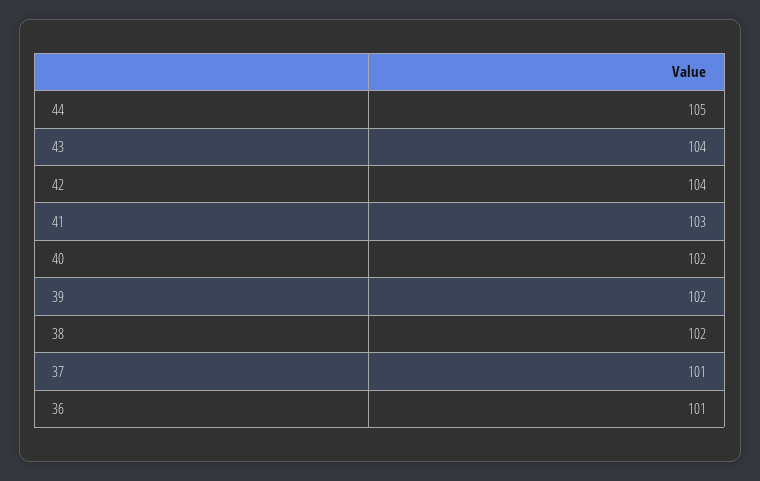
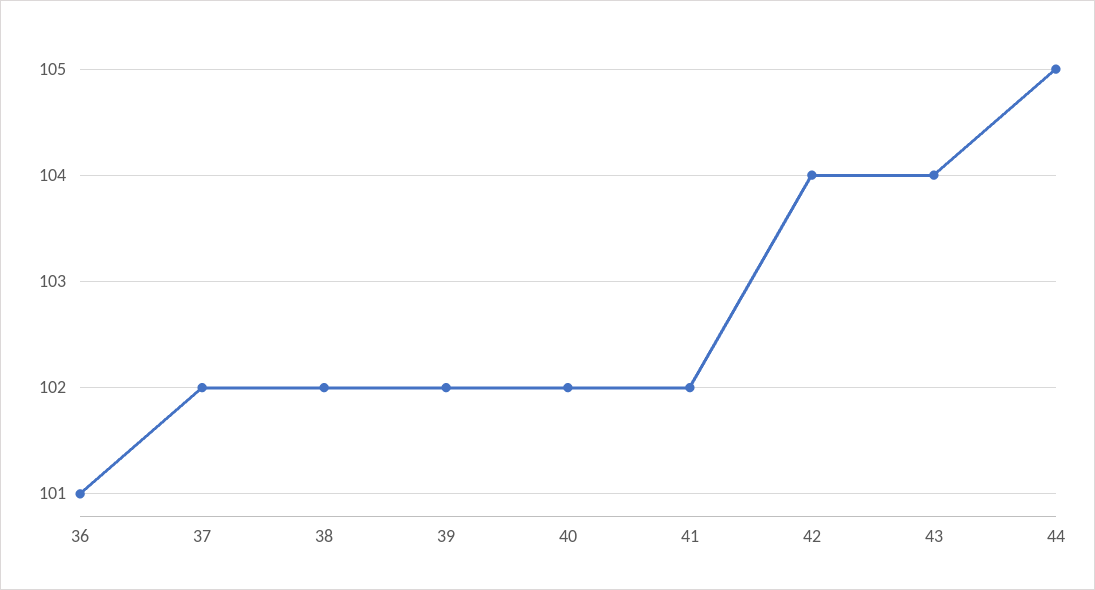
  {
    "44": 105,
    "43": 104,
    "42": 104,
-   "41": 103,
+   "41": 102,
    "40": 102,
    "39": 102,
    "38": 102,
-   "37": 101,
+   "37": 102,
    "36": 101
  }

